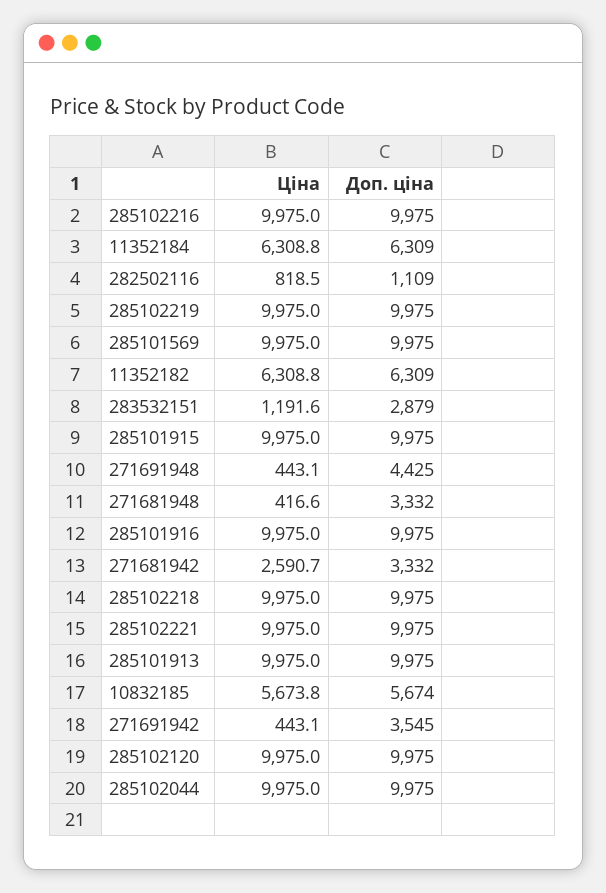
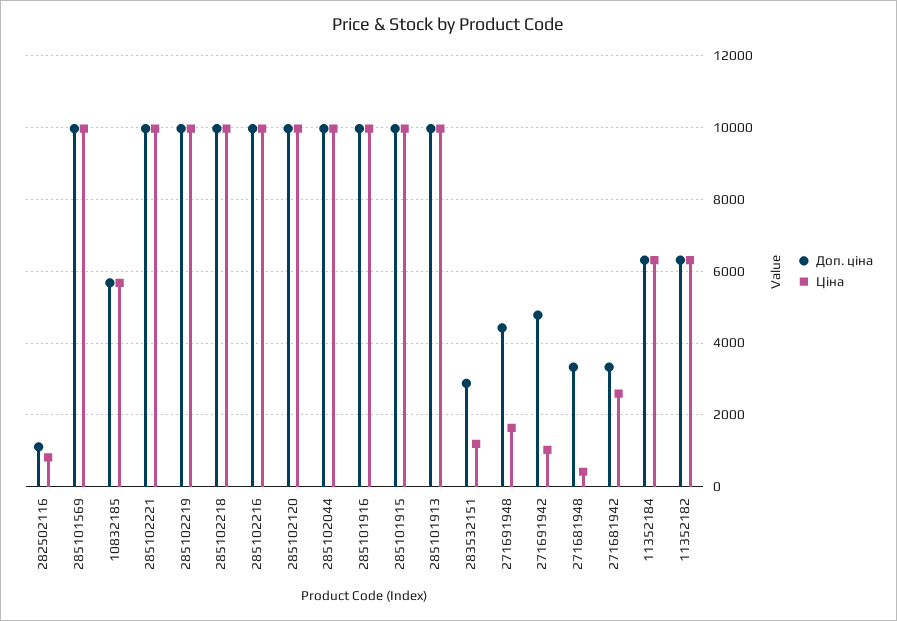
  {
    "Ціна": {
      "285102216": 9975,
      "11352184": 6308.8,
      "282502116": 818.5,
      "285102219": 9975,
      "285101569": 9975,
      "11352182": 6308.8,
      "283532151": 1191.6,
      "285101915": 9975,
-     "271691948": 443.1,
+     "271691948": 1600,
      "271681948": 416.6,
      "285101916": 9975,
      "271681942": 2590.7,
      "285102218": 9975,
      "285102221": 9975,
      "285101913": 9975,
      "10832185": 5673.8,
-     "271691942": 443.1,
+     "271691942": 1000,
      "285102120": 9975,
      "285102044": 9975
    },
    "Доп. ціна": {
      "285102216": 9975,
      "11352184": 6309,
      "282502116": 1109,
      "285102219": 9975,
      "285101569": 9975,
      "11352182": 6309,
      "283532151": 2879,
      "285101915": 9975,
      "271691948": 4425,
      "271681948": 3332,
      "285101916": 9975,
      "271681942": 3332,
      "285102218": 9975,
      "285102221": 9975,
      "285101913": 9975,
      "10832185": 5674,
-     "271691942": 3545,
+     "271691942": 4800,
      "285102120": 9975,
      "285102044": 9975
    }
  }

